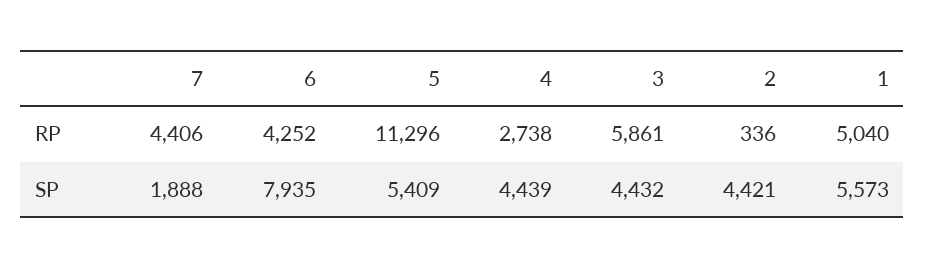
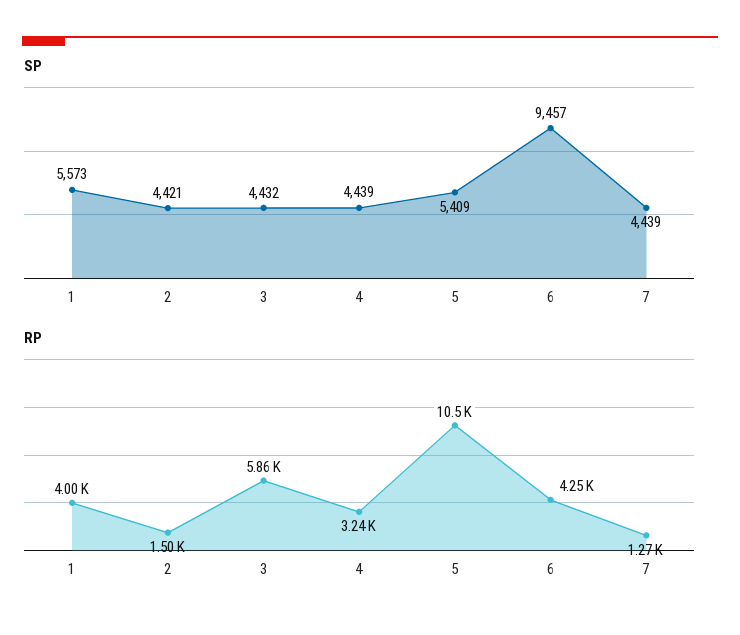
  {
    "RP": {
-     "7": 4406,
+     "7": 1270,
      "6": 4252,
-     "5": 11296,
+     "5": 10500,
-     "4": 2738,
+     "4": 3240,
      "3": 5861,
-     "2": 336,
+     "2": 1500,
-     "1": 5040
+     "1": 4000
    },
    "SP": {
-     "7": 1888,
+     "7": 4439,
-     "6": 7935,
+     "6": 9457,
      "5": 5409,
      "4": 4439,
      "3": 4432,
      "2": 4421,
      "1": 5573
    }
  }

